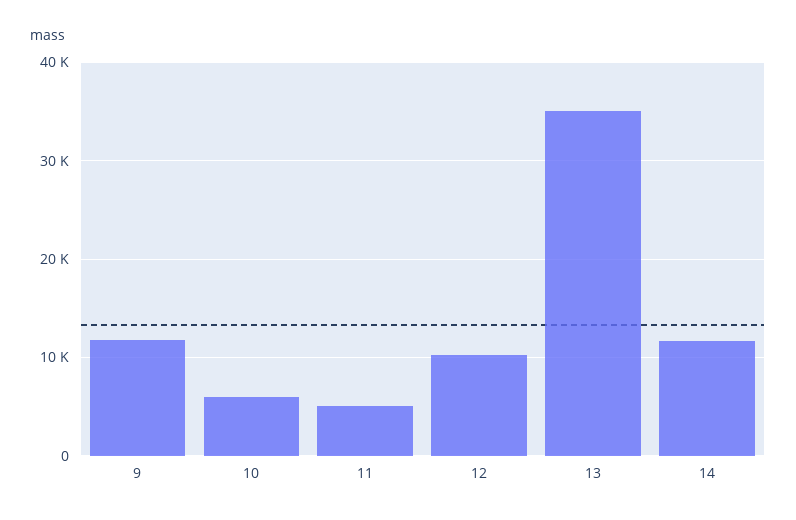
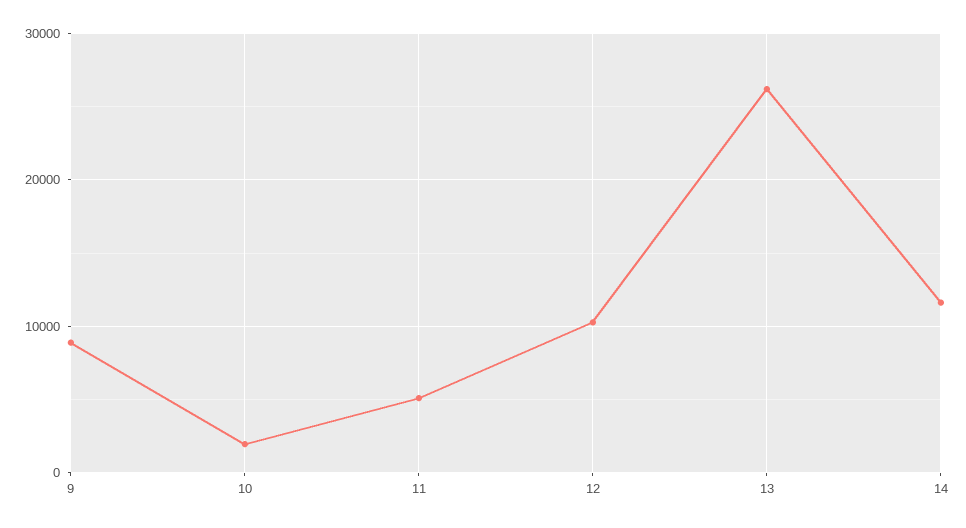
  {
-   "9": 12000,
+   "9": 9000,
-   "10": 6000,
+   "10": 2000,
    "11": 5000,
    "12": 10000,
-   "13": 35000,
+   "13": 26000,
    "14": 12000
  }

